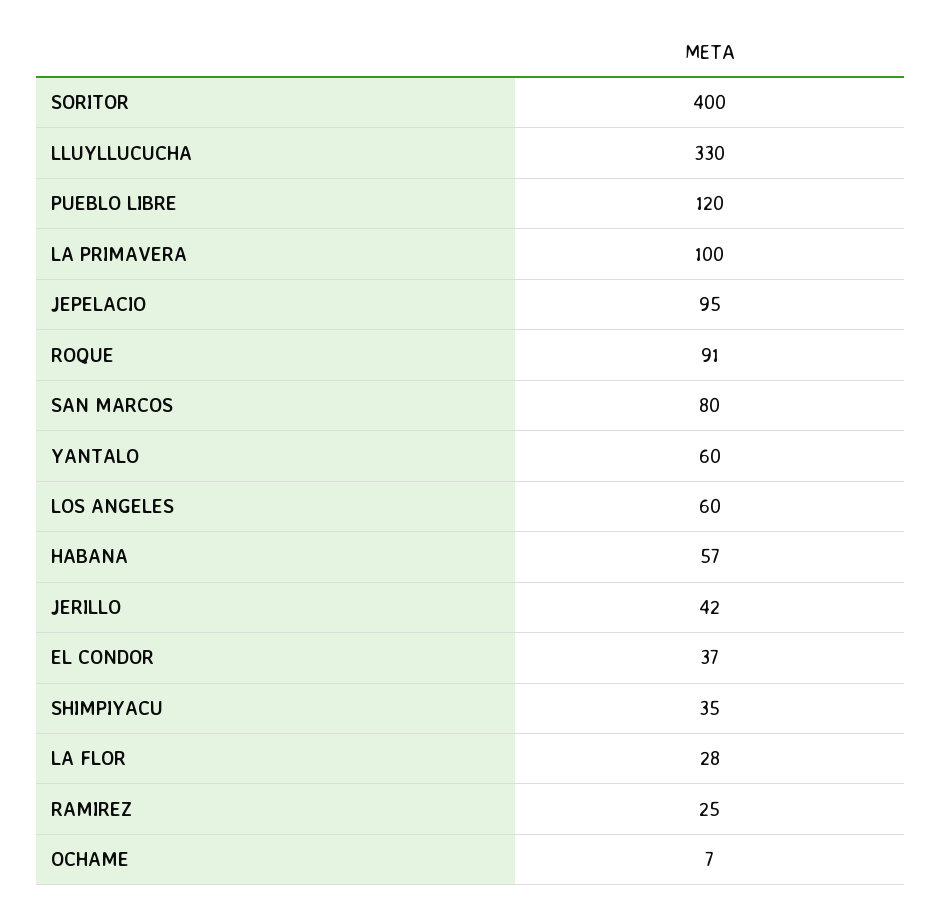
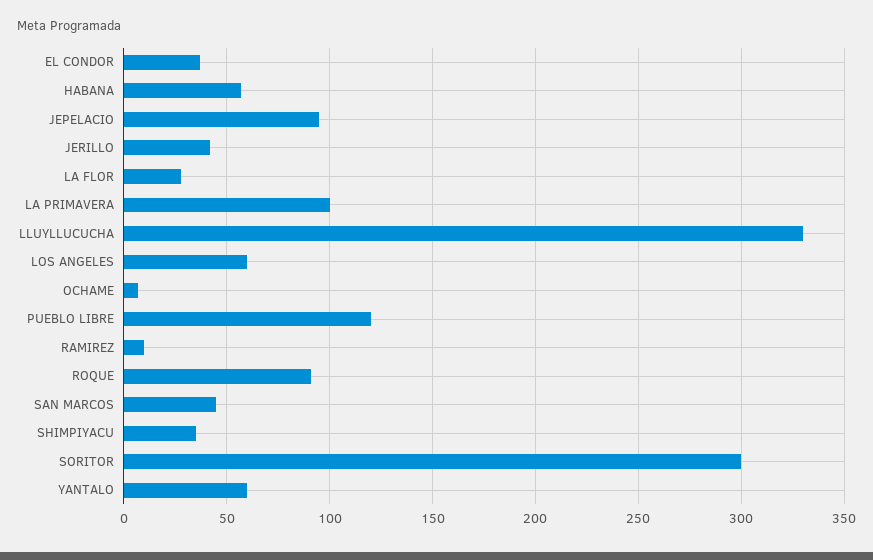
  {
-   "SORITOR": 400,
+   "SORITOR": 300,
    "LLUYLLUCUCHA": 330,
    "PUEBLO LIBRE": 120,
    "LA PRIMAVERA": 100,
    "JEPELACIO": 95,
    "ROQUE": 91,
-   "SAN MARCOS": 80,
+   "SAN MARCOS": 45,
    "YANTALO": 60,
    "LOS ANGELES": 60,
    "HABANA": 57,
    "JERILLO": 42,
    "EL CONDOR": 37,
    "SHIMPIYACU": 35,
    "LA FLOR": 28,
-   "RAMIREZ": 25,
+   "RAMIREZ": 10,
    "OCHAME": 7
  }

